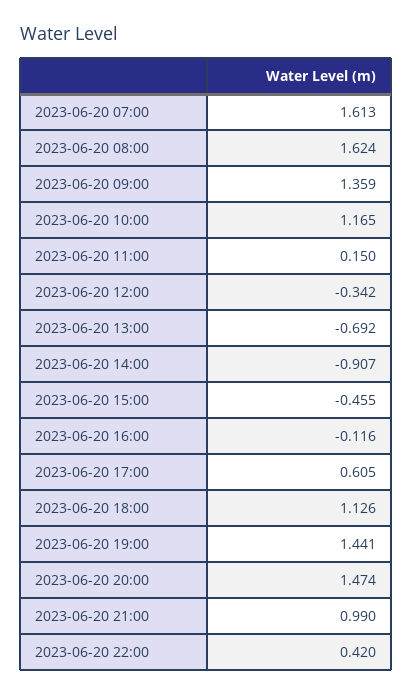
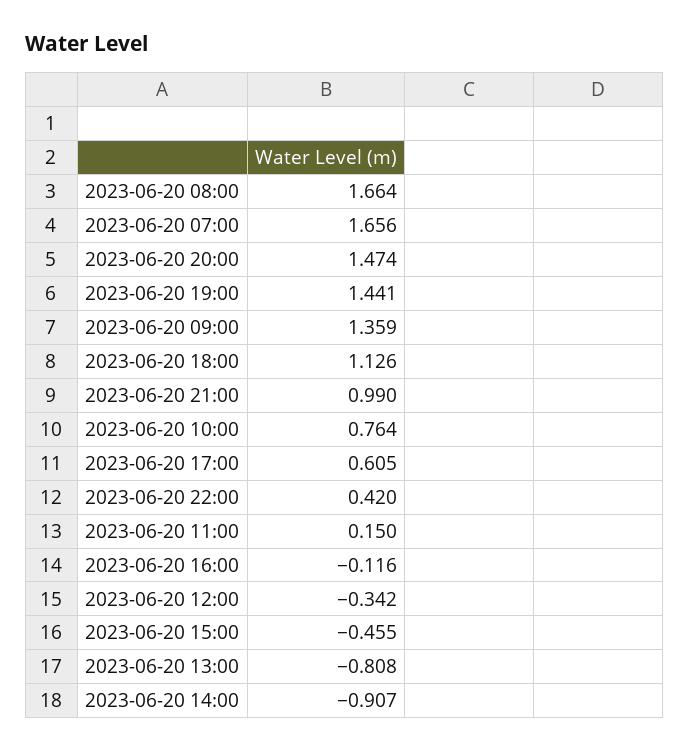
  {
-   "2023-06-20 07:00": 1.613,
+   "2023-06-20 07:00": 1.656,
-   "2023-06-20 08:00": 1.624,
+   "2023-06-20 08:00": 1.664,
    "2023-06-20 09:00": 1.359,
-   "2023-06-20 10:00": 1.165,
+   "2023-06-20 10:00": 0.764,
    "2023-06-20 11:00": 0.15,
    "2023-06-20 12:00": -0.342,
-   "2023-06-20 13:00": -0.692,
+   "2023-06-20 13:00": -0.808,
    "2023-06-20 14:00": -0.907,
    "2023-06-20 15:00": -0.455,
    "2023-06-20 16:00": -0.116,
    "2023-06-20 17:00": 0.605,
    "2023-06-20 18:00": 1.126,
    "2023-06-20 19:00": 1.441,
    "2023-06-20 20:00": 1.474,
    "2023-06-20 21:00": 0.99,
    "2023-06-20 22:00": 0.42
  }

